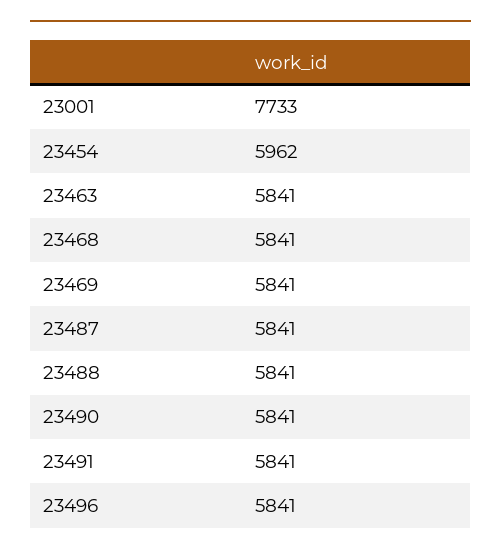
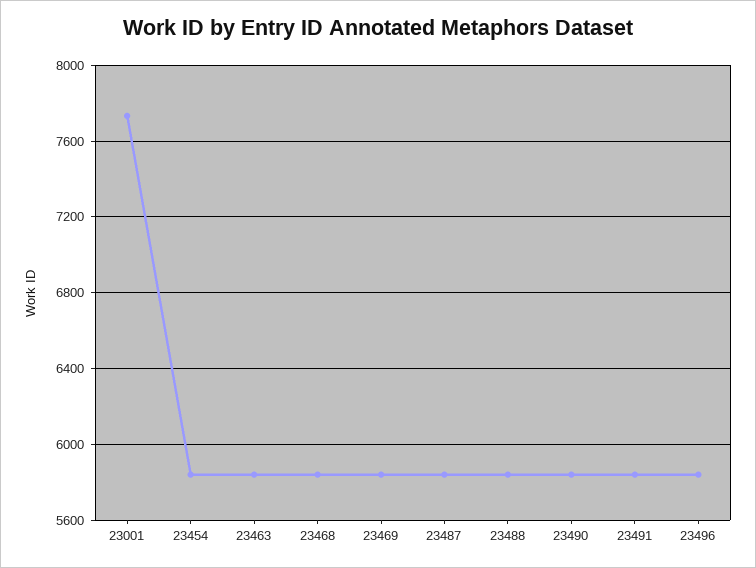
  {
    "23001": 7733,
-   "23454": 5962,
+   "23454": 5850,
    "23463": 5841,
    "23468": 5841,
    "23469": 5841,
    "23487": 5841,
    "23488": 5841,
    "23490": 5841,
    "23491": 5841,
    "23496": 5841
  }

